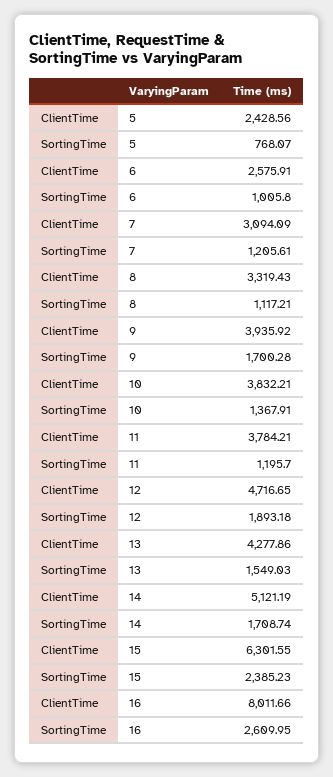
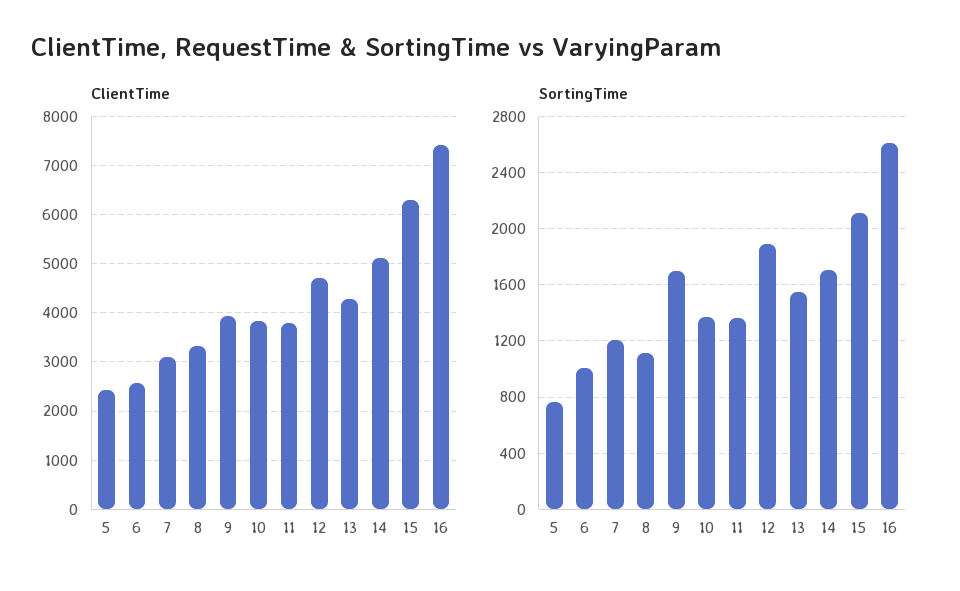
  {
    "ClientTime": {
      "5": 2428.56,
      "6": 2575.91,
      "7": 3094.09,
      "8": 3319.43,
      "9": 3935.92,
      "10": 3832.21,
      "11": 3784.21,
      "12": 4716.65,
      "13": 4277.86,
      "14": 5121.19,
      "15": 6301.55,
-     "16": 8011.66
+     "16": 7400
    },
    "SortingTime": {
      "5": 768.07,
      "6": 1005.8,
      "7": 1205.61,
      "8": 1117.21,
      "9": 1700.28,
      "10": 1367.91,
-     "11": 1195.7,
+     "11": 1350,
      "12": 1893.18,
      "13": 1549.03,
      "14": 1708.74,
-     "15": 2385.23,
+     "15": 2100,
      "16": 2609.95
    }
  }

